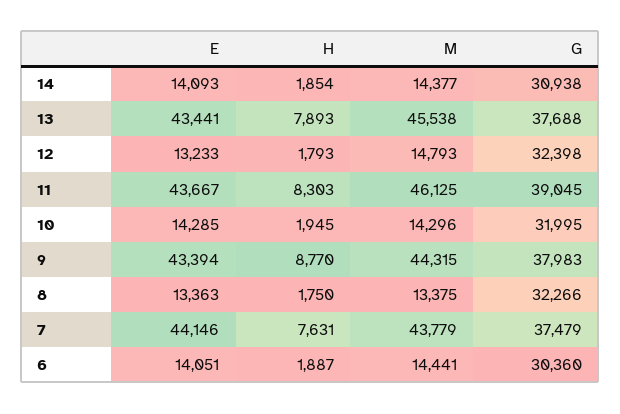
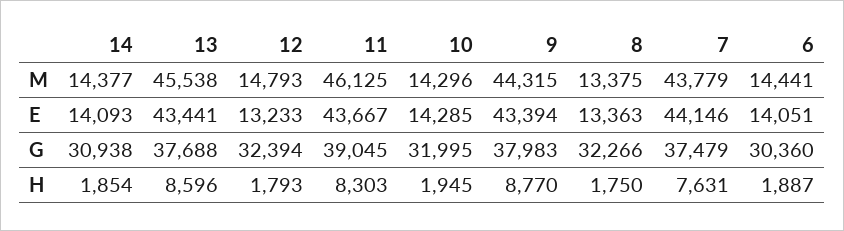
  {
    "E": {
      "14": 14093,
      "13": 43441,
      "12": 13233,
      "11": 43667,
      "10": 14285,
      "9": 43394,
      "8": 13363,
      "7": 44146,
      "6": 14051
    },
    "H": {
      "14": 1854,
-     "13": 7893,
+     "13": 8596,
      "12": 1793,
      "11": 8303,
      "10": 1945,
      "9": 8770,
      "8": 1750,
      "7": 7631,
      "6": 1887
    },
    "M": {
      "14": 14377,
      "13": 45538,
      "12": 14793,
      "11": 46125,
      "10": 14296,
      "9": 44315,
      "8": 13375,
      "7": 43779,
      "6": 14441
    },
    "G": {
      "14": 30938,
      "13": 37688,
-     "12": 32398,
+     "12": 32394,
      "11": 39045,
      "10": 31995,
      "9": 37983,
      "8": 32266,
      "7": 37479,
      "6": 30360
    }
  }

